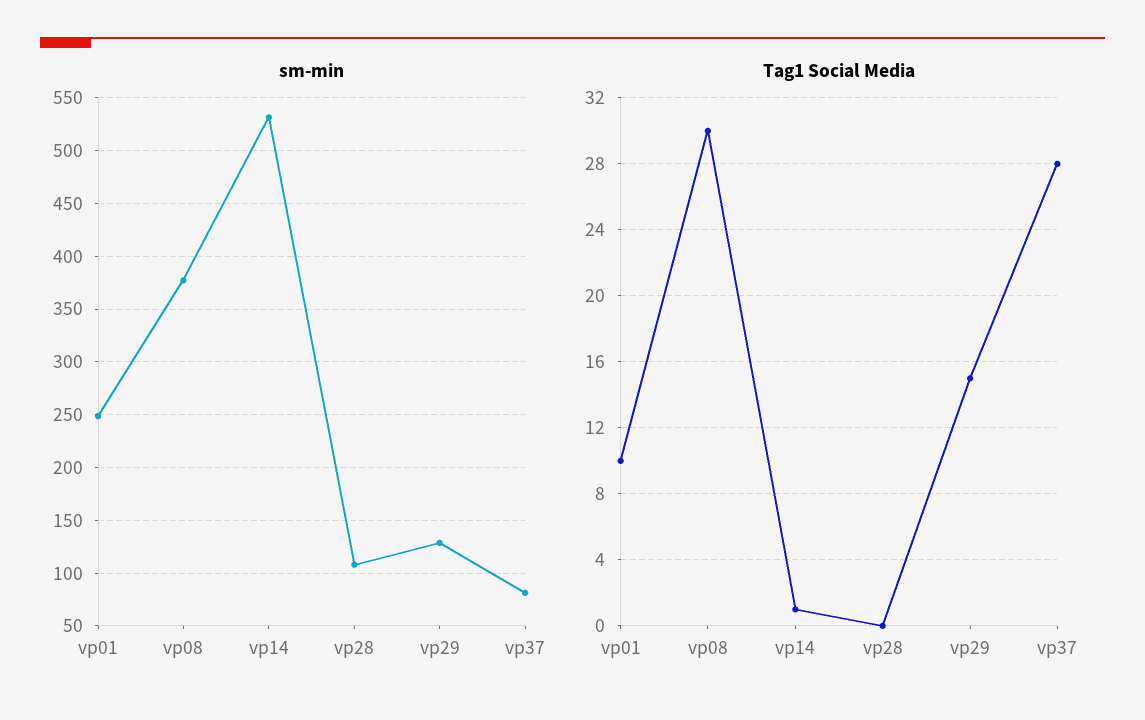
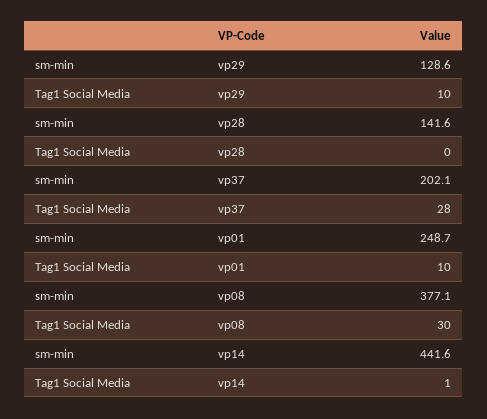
  {
    "sm-min": {
      "vp01": 248.7,
      "vp08": 377.1,
-     "vp14": 530,
+     "vp14": 441.6,
-     "vp28": 110,
+     "vp28": 141.6,
      "vp29": 128.6,
-     "vp37": 80
+     "vp37": 202.1
    },
    "Tag1 Social Media": {
      "vp01": 10,
      "vp08": 30,
      "vp14": 1,
      "vp28": 0,
-     "vp29": 15,
+     "vp29": 10,
      "vp37": 28
    }
  }

